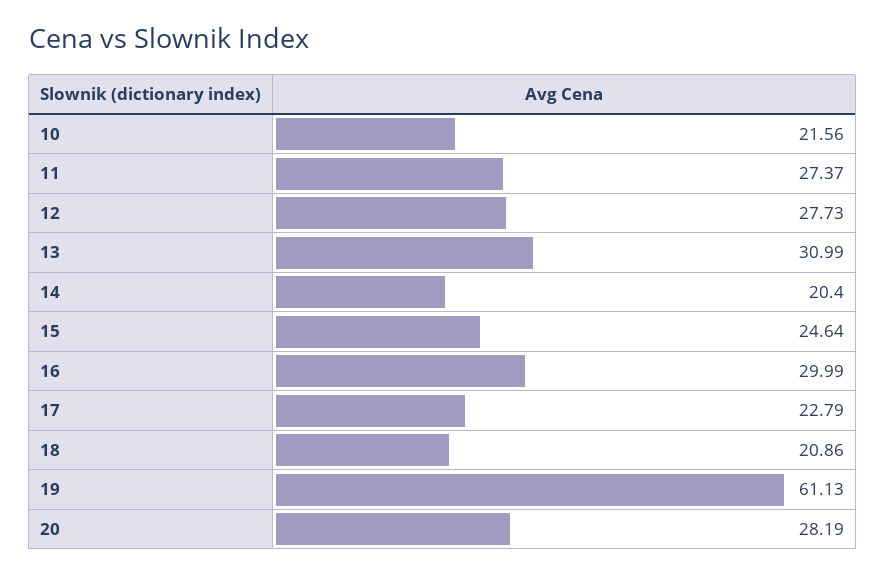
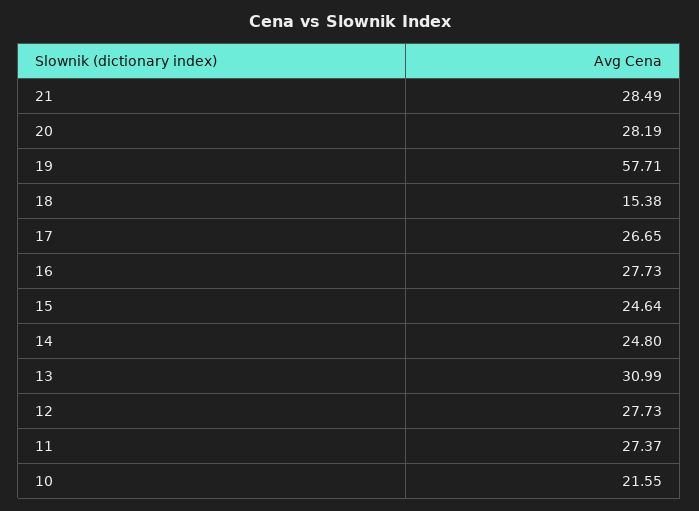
  {
-   "10": 21.56,
+   "10": 21.55,
    "11": 27.37,
    "12": 27.73,
    "13": 30.99,
-   "14": 20.4,
+   "14": 24.8,
    "15": 24.64,
-   "16": 29.99,
+   "16": 27.73,
-   "17": 22.79,
+   "17": 26.65,
-   "18": 20.86,
+   "18": 15.38,
-   "19": 61.13,
+   "19": 57.71,
-   "20": 28.19
+   "20": 28.19,
+   "21": 28.49
  }

